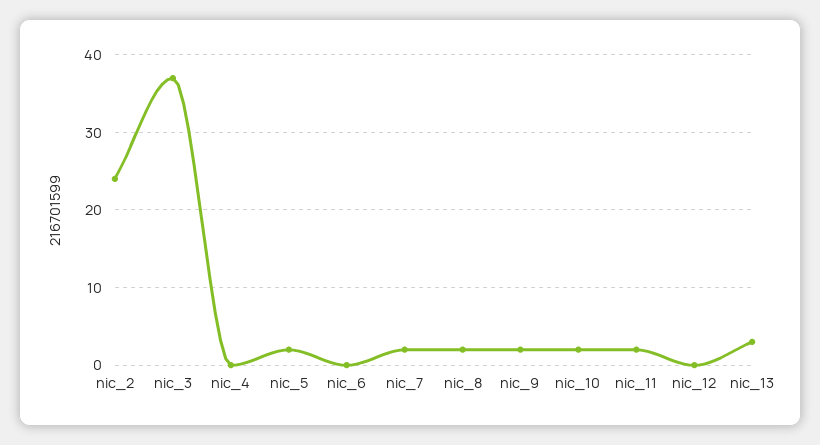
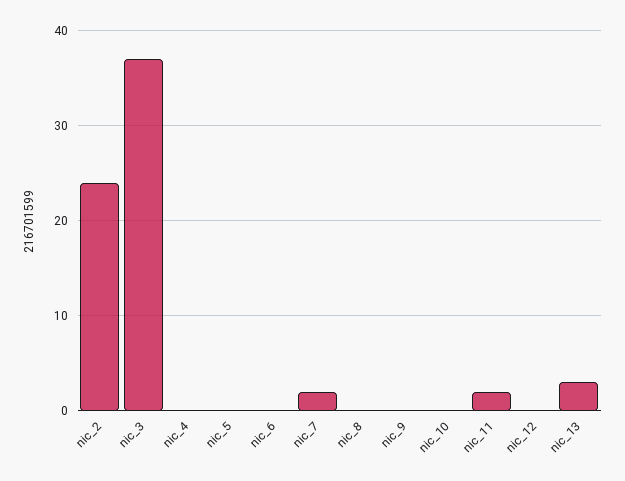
  {
    "nic_2": 24,
    "nic_3": 37,
    "nic_4": 0,
-   "nic_5": 2,
+   "nic_5": 0,
    "nic_6": 0,
    "nic_7": 2,
-   "nic_8": 2,
+   "nic_8": 0,
-   "nic_9": 2,
+   "nic_9": 0,
-   "nic_10": 2,
+   "nic_10": 0,
    "nic_11": 2,
    "nic_12": 0,
    "nic_13": 3
  }

